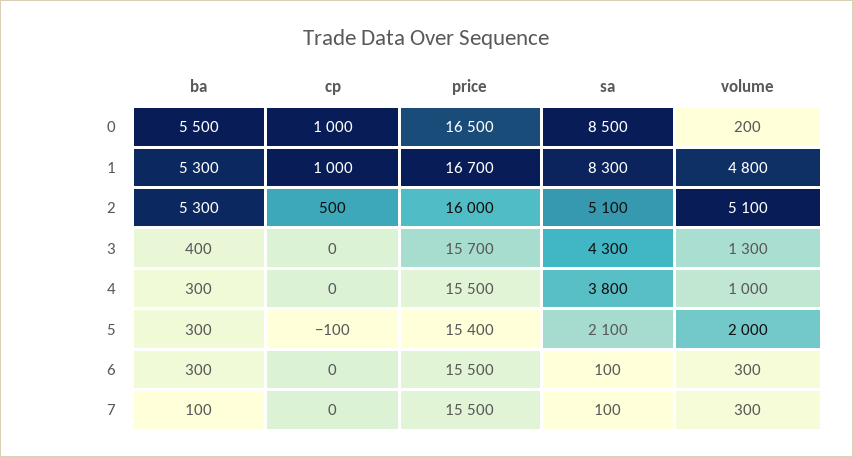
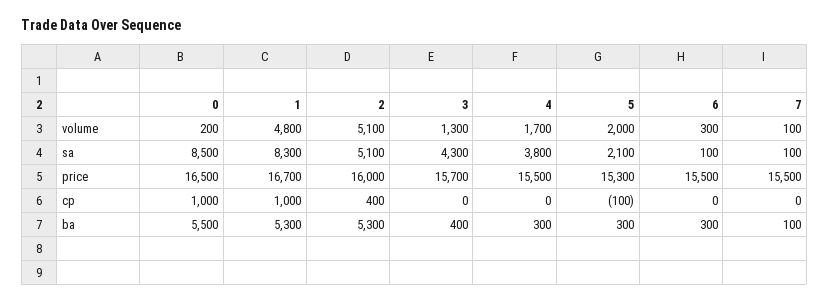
  {
    "ba": {
      "0": 5500,
      "1": 5300,
      "2": 5300,
      "3": 400,
      "4": 300,
      "5": 300,
      "6": 300,
      "7": 100
    },
    "cp": {
      "0": 1000,
      "1": 1000,
-     "2": 500,
+     "2": 400,
      "3": 0,
      "4": 0,
      "5": -100,
      "6": 0,
      "7": 0
    },
    "price": {
      "0": 16500,
      "1": 16700,
      "2": 16000,
      "3": 15700,
      "4": 15500,
-     "5": 15400,
+     "5": 15300,
      "6": 15500,
      "7": 15500
    },
    "sa": {
      "0": 8500,
      "1": 8300,
      "2": 5100,
      "3": 4300,
      "4": 3800,
      "5": 2100,
      "6": 100,
      "7": 100
    },
    "volume": {
      "0": 200,
      "1": 4800,
      "2": 5100,
      "3": 1300,
-     "4": 1000,
+     "4": 1700,
      "5": 2000,
      "6": 300,
-     "7": 300
+     "7": 100
    }
  }

